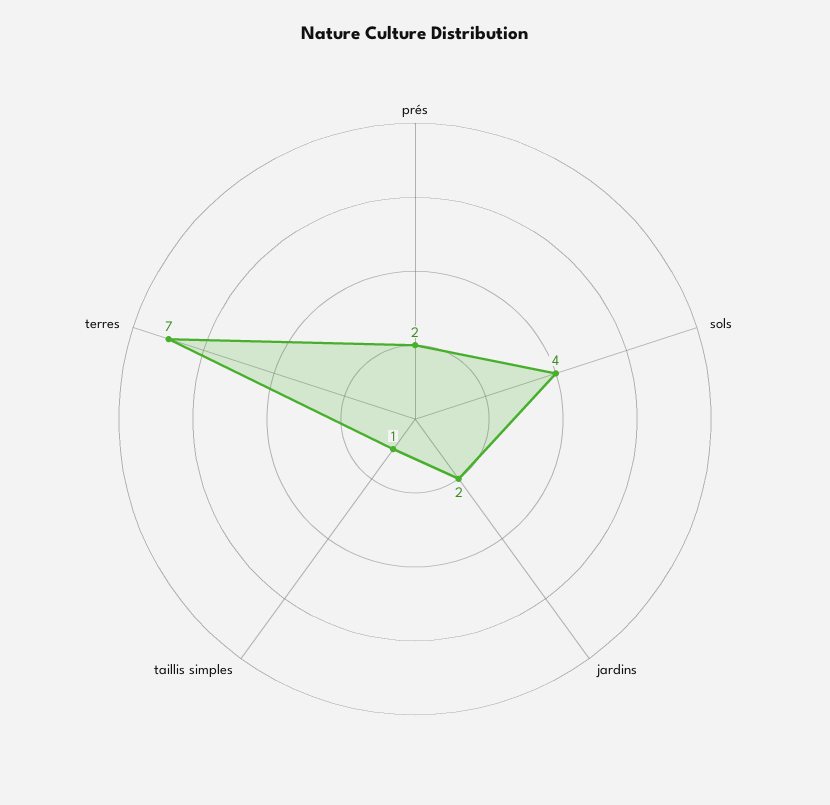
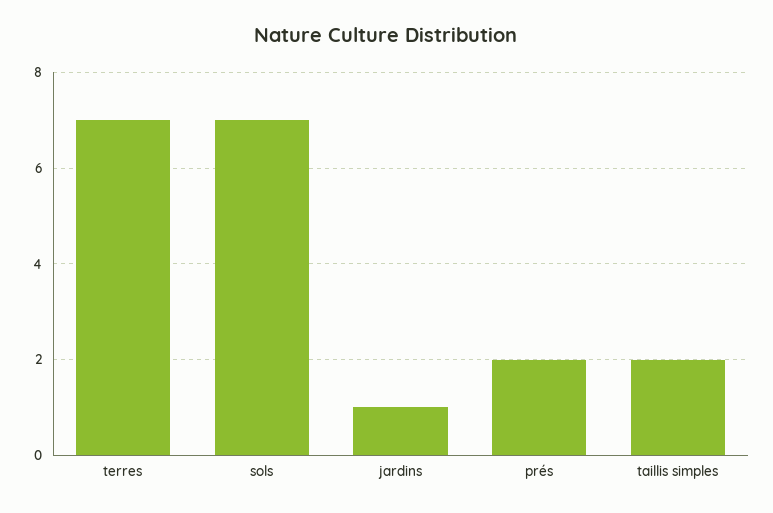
  {
    "prés": 2,
-   "sols": 4,
+   "sols": 7,
-   "jardins": 2,
+   "jardins": 1,
-   "taillis simples": 1,
+   "taillis simples": 2,
    "terres": 7
  }

